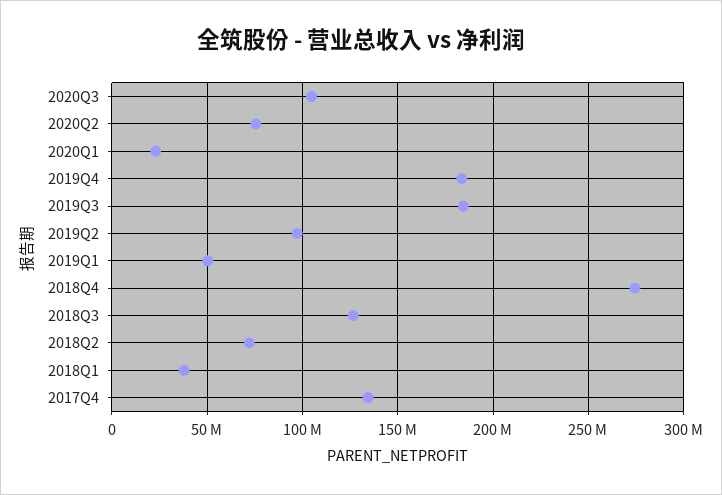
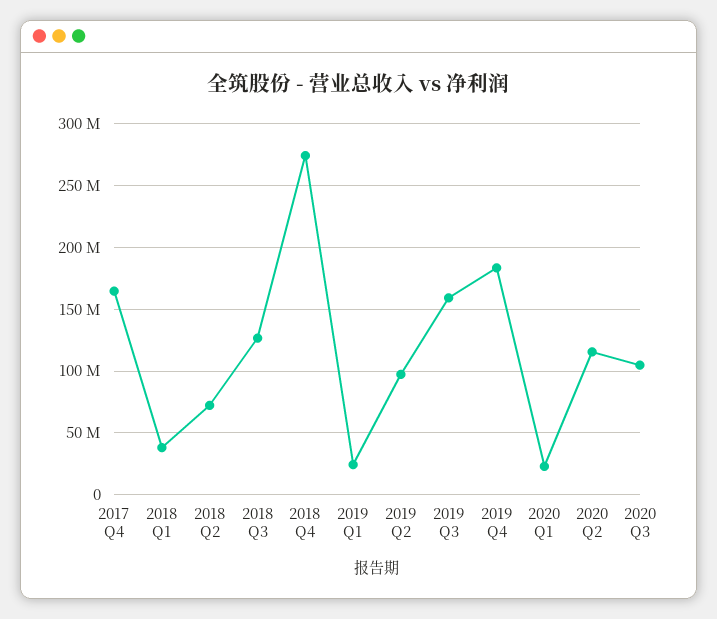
  {
    "2020Q3": 105000000,
-   "2020Q2": 75000000,
+   "2020Q2": 115000000,
    "2020Q1": 25000000,
    "2019Q4": 185000000,
-   "2019Q3": 185000000,
+   "2019Q3": 160000000,
    "2019Q2": 95000000,
-   "2019Q1": 50000000,
+   "2019Q1": 25000000,
    "2018Q4": 275000000,
    "2018Q3": 125000000,
    "2018Q2": 70000000,
    "2018Q1": 40000000,
-   "2017Q4": 135000000
+   "2017Q4": 165000000
  }

